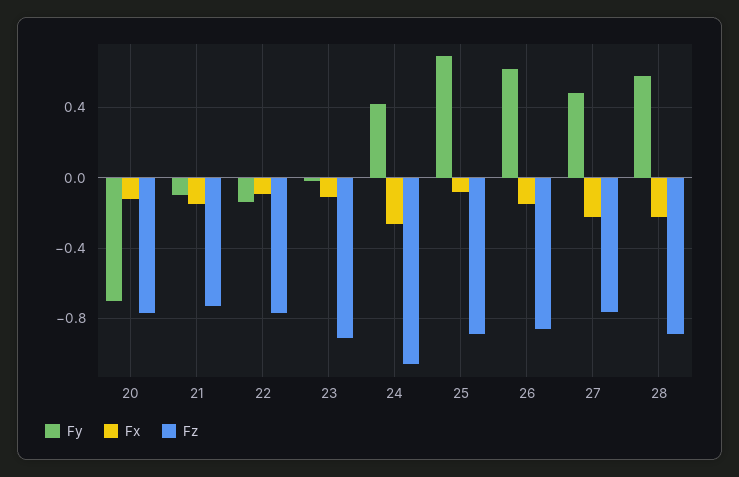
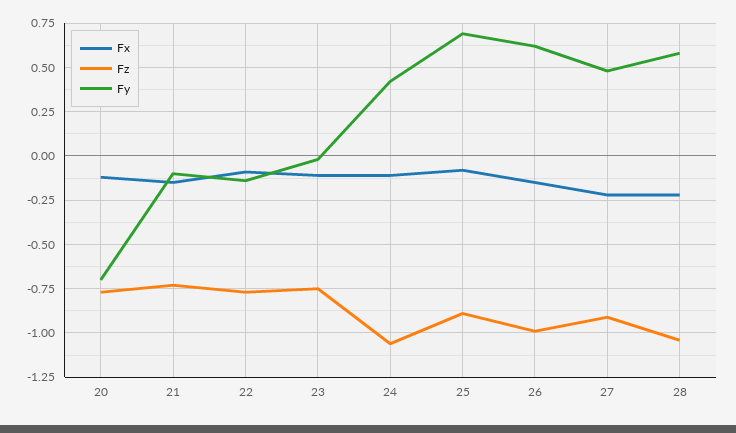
  {
    "Fy": {
      "20": -0.7,
      "21": -0.1,
      "22": -0.15,
      "23": 0,
      "24": 0.4,
      "25": 0.7,
      "26": 0.6,
      "27": 0.5,
      "28": 0.6
    },
    "Fx": {
      "20": -0.1,
      "21": -0.15,
      "22": -0.1,
      "23": -0.1,
-     "24": -0.25,
+     "24": -0.1,
      "25": -0.1,
      "26": -0.15,
      "27": -0.2,
      "28": -0.2
    },
    "Fz": {
      "20": -0.75,
      "21": -0.75,
      "22": -0.75,
-     "23": -0.9,
+     "23": -0.75,
      "24": -1.05,
      "25": -0.9,
-     "26": -0.85,
+     "26": -1,
-     "27": -0.75,
+     "27": -0.9,
-     "28": -0.9
+     "28": -1.05
    }
  }

